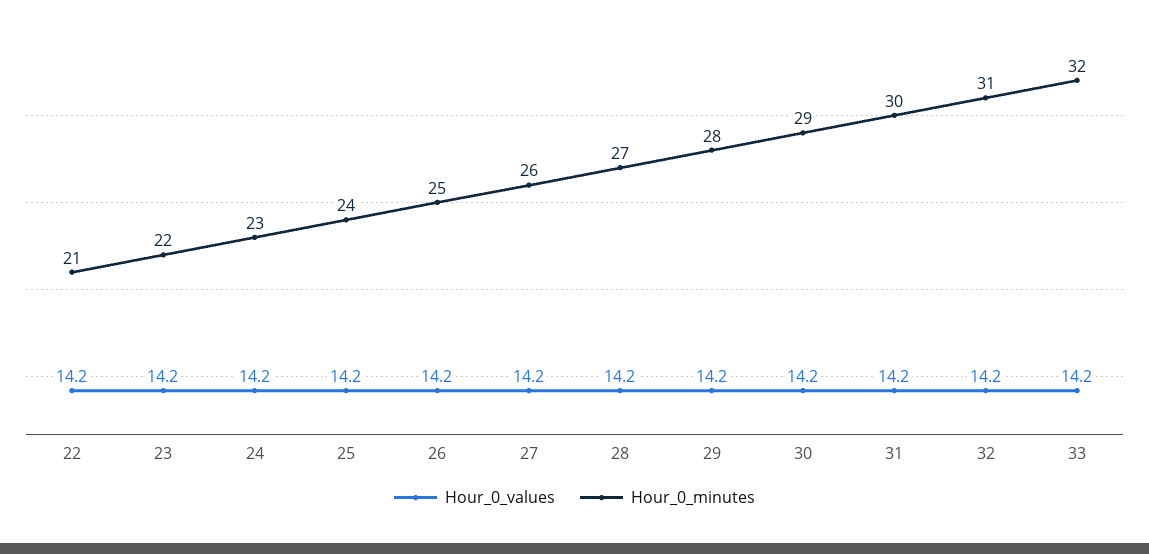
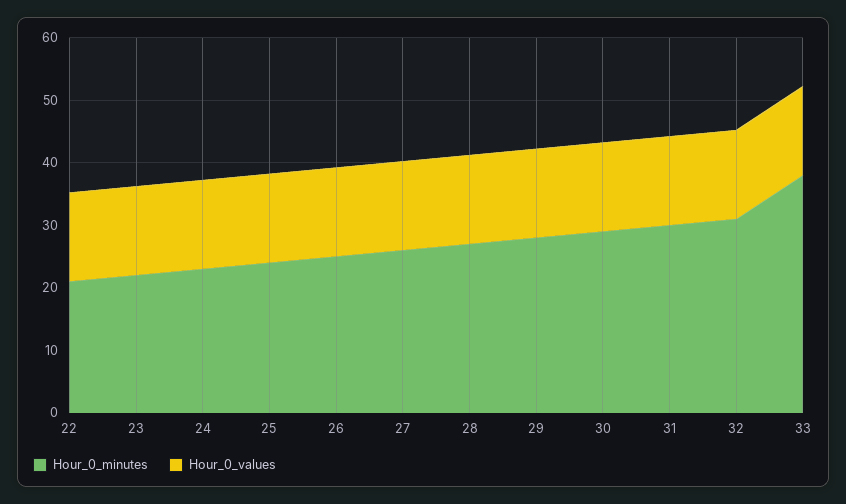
  {
    "Hour_0_values": {
      "22": 14.2,
      "23": 14.2,
      "24": 14.2,
      "25": 14.2,
      "26": 14.2,
      "27": 14.2,
      "28": 14.2,
      "29": 14.2,
      "30": 14.2,
      "31": 14.2,
      "32": 14.2,
      "33": 14.2
    },
    "Hour_0_minutes": {
      "22": 21,
      "23": 22,
      "24": 23,
      "25": 24,
      "26": 25,
      "27": 26,
      "28": 27,
      "29": 28,
      "30": 29,
      "31": 30,
      "32": 31,
-     "33": 32
+     "33": 38
    }
  }

